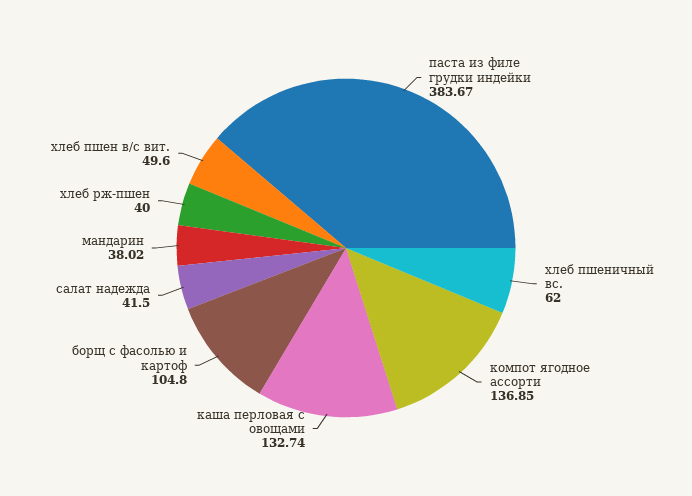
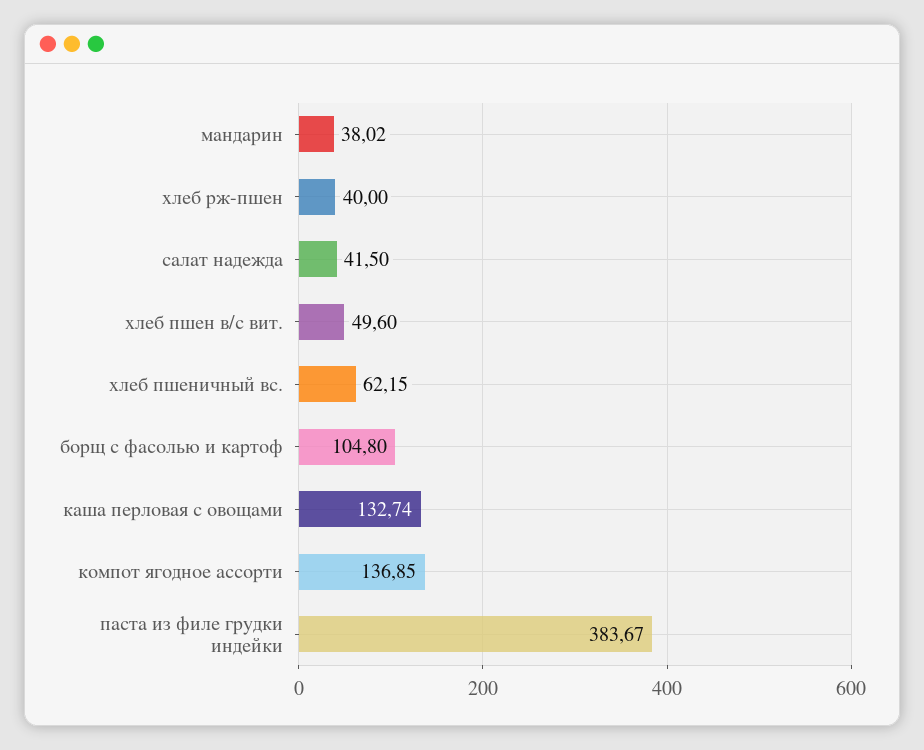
  {
    "паста из филе грудки индейки": 383.67,
-   "хлеб пшеничный вс.": 62,
+   "хлеб пшеничный вс.": 62.15,
    "компот ягодное ассорти": 136.85,
    "каша перловая с овощами": 132.74,
    "борщ с фасолью и картоф": 104.8,
    "салат надежда": 41.5,
    "мандарин": 38.02,
    "хлеб рж-пшен": 40,
    "хлеб пшен в/с вит.": 49.6
  }

